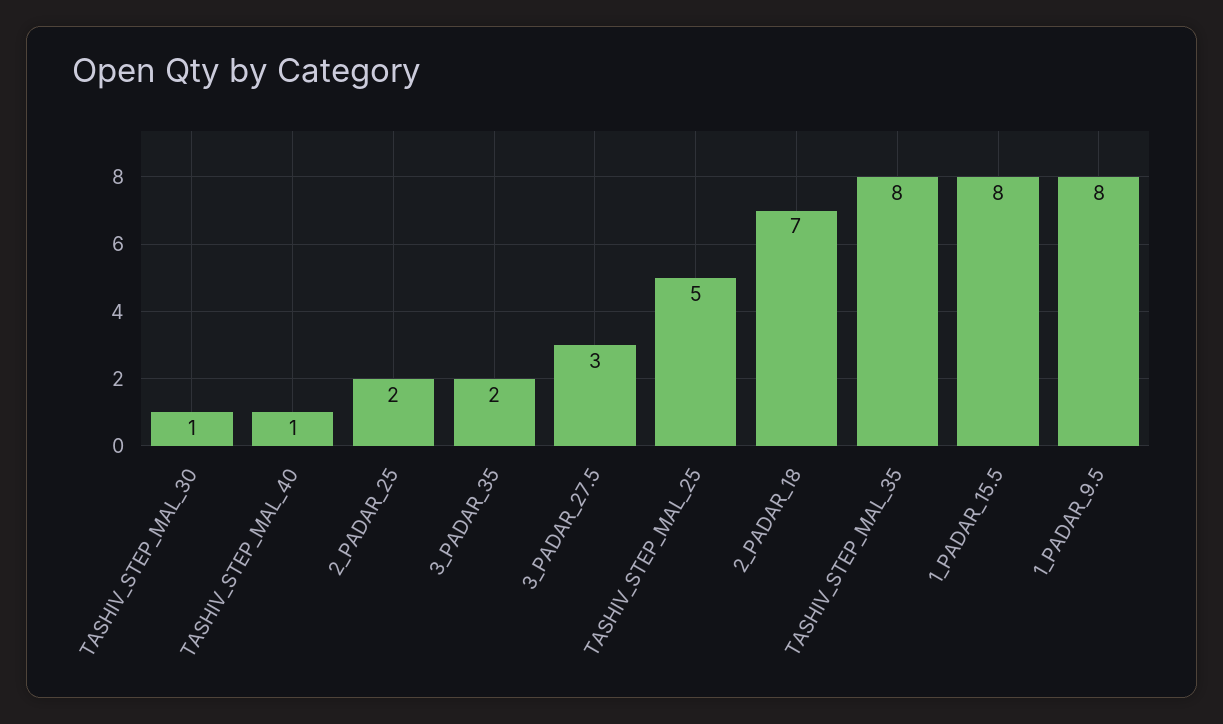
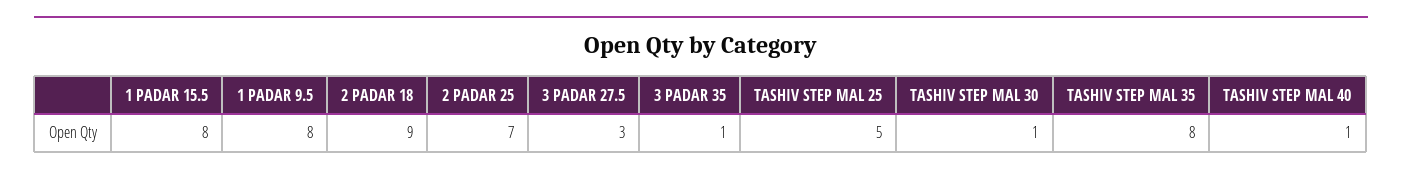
  {
    "TASHIV_STEP_MAL_30": 1,
    "TASHIV_STEP_MAL_40": 1,
-   "2_PADAR_25": 2,
+   "2_PADAR_25": 7,
-   "3_PADAR_35": 2,
+   "3_PADAR_35": 1,
    "3_PADAR_27.5": 3,
    "TASHIV_STEP_MAL_25": 5,
-   "2_PADAR_18": 7,
+   "2_PADAR_18": 9,
    "TASHIV_STEP_MAL_35": 8,
    "1_PADAR_15.5": 8,
    "1_PADAR_9.5": 8
  }

